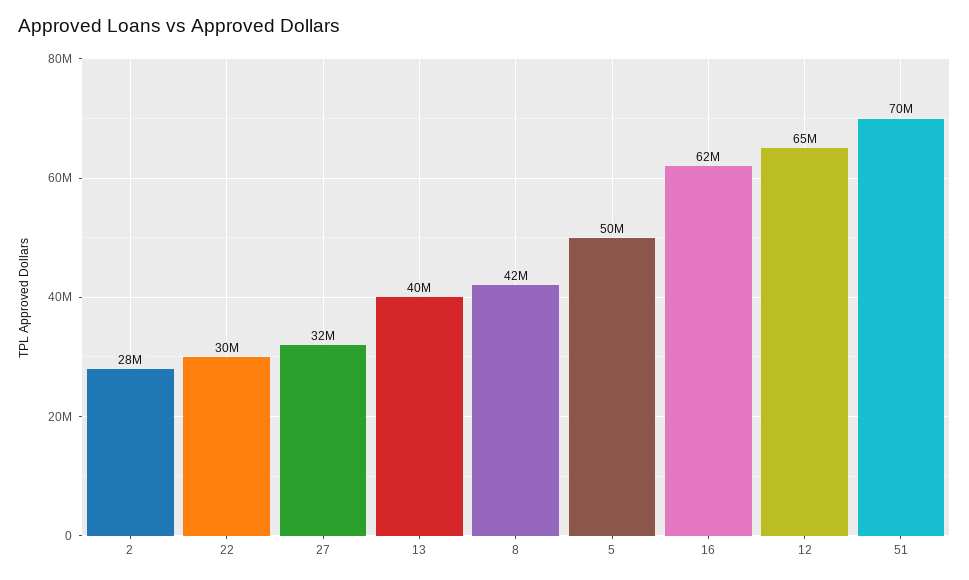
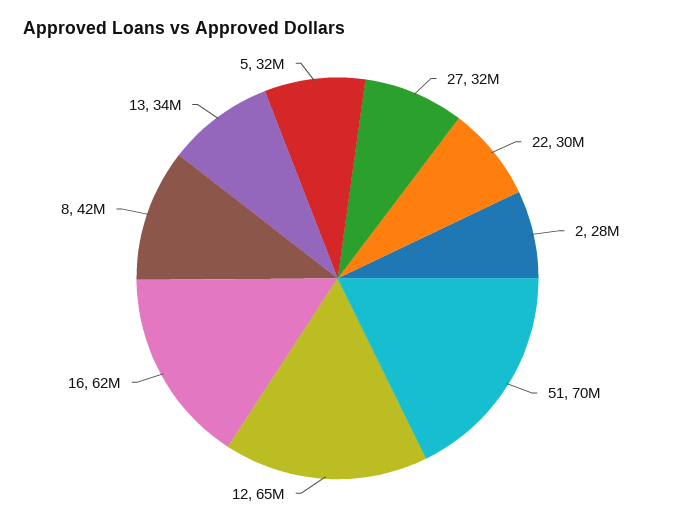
  {
    "2": 28000000,
    "22": 30000000,
    "27": 32000000,
-   "13": 40000000,
+   "13": 34000000,
    "8": 42000000,
-   "5": 50000000,
+   "5": 32000000,
    "16": 62000000,
    "12": 65000000,
    "51": 70000000
  }

